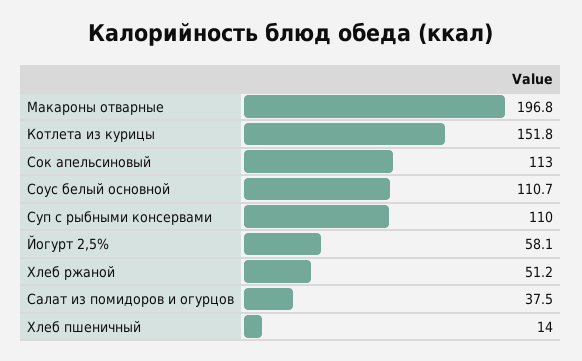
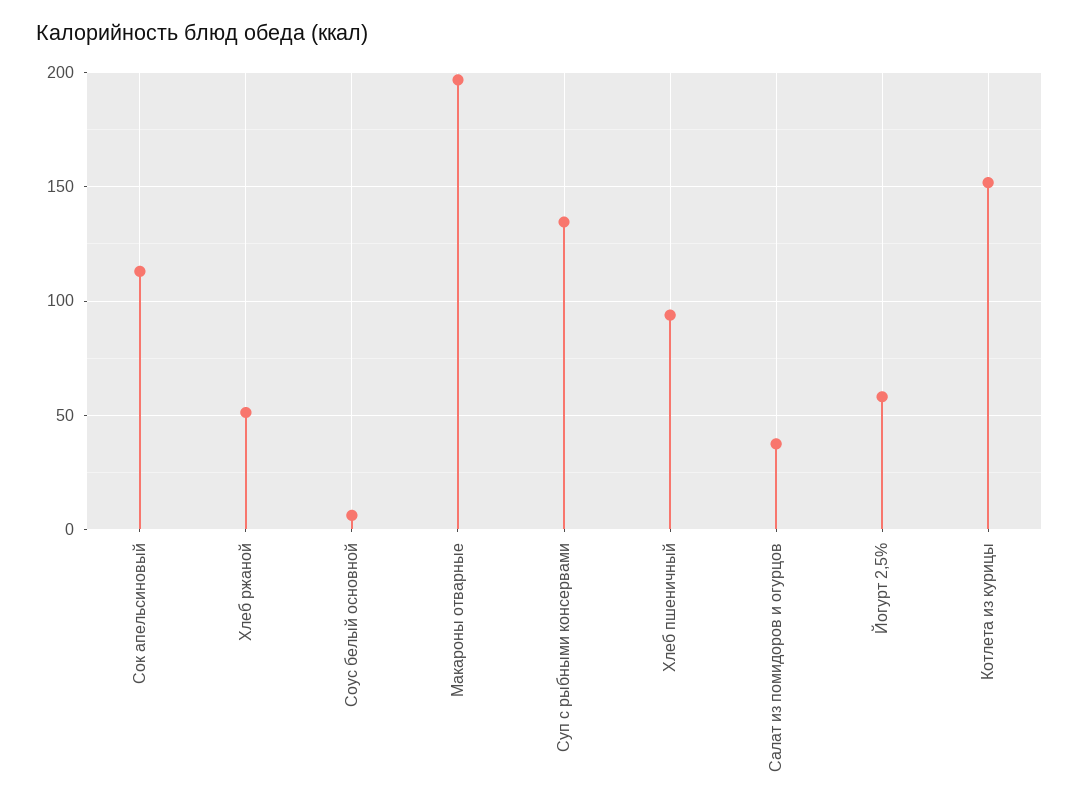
  {
    "Макароны отварные": 196.8,
    "Котлета из курицы": 151.8,
    "Сок апельсиновый": 113,
-   "Соус белый основной": 110.7,
+   "Соус белый основной": 5,
-   "Суп с рыбными консервами": 110,
+   "Суп с рыбными консервами": 135,
    "Йогурт 2,5%": 58.1,
    "Хлеб ржаной": 51.2,
    "Салат из помидоров и огурцов": 37.5,
-   "Хлеб пшеничный": 14
+   "Хлеб пшеничный": 95
  }

